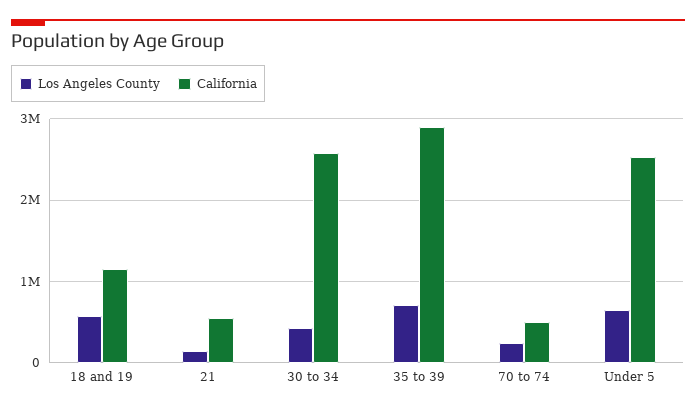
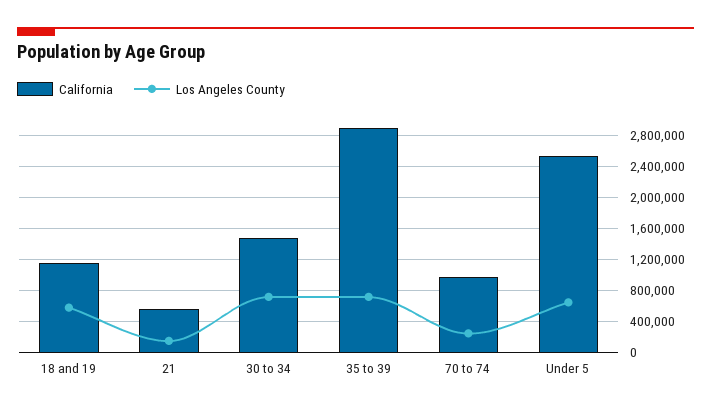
  {
    "Los Angeles County": {
      "18 and 19": 600000,
      "21": 100000,
-     "30 to 34": 400000,
+     "30 to 34": 700000,
      "35 to 39": 700000,
      "70 to 74": 200000,
      "Under 5": 600000
    },
    "California": {
      "18 and 19": 1200000,
      "21": 600000,
-     "30 to 34": 2600000,
+     "30 to 34": 1500000,
      "35 to 39": 2900000,
-     "70 to 74": 500000,
+     "70 to 74": 1000000,
      "Under 5": 2500000
    }
  }

